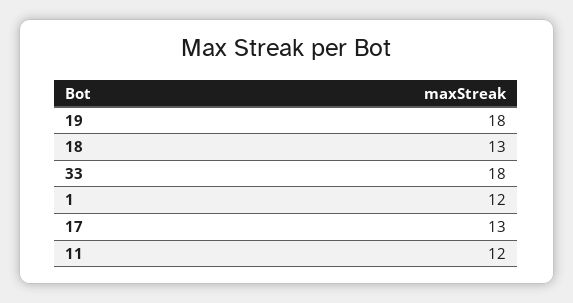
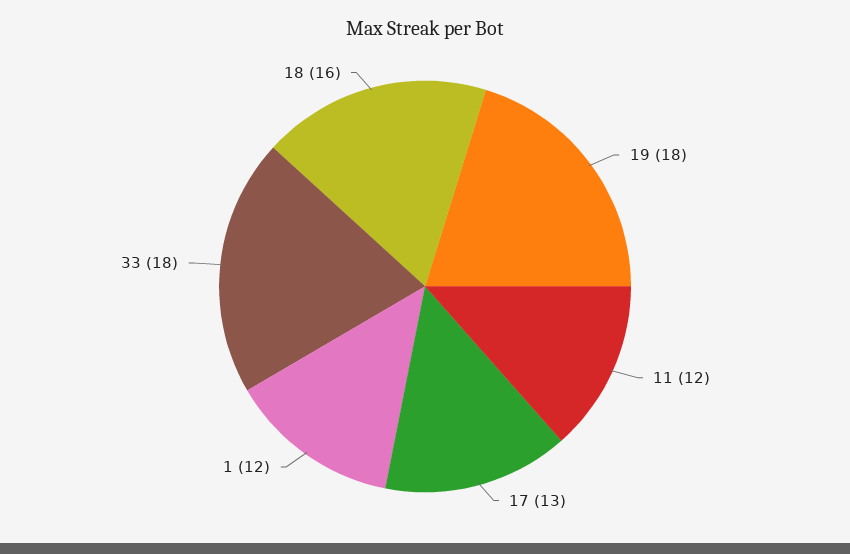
  {
    "19": 18,
-   "18": 13,
+   "18": 16,
    "33": 18,
    "1": 12,
    "17": 13,
    "11": 12
  }

